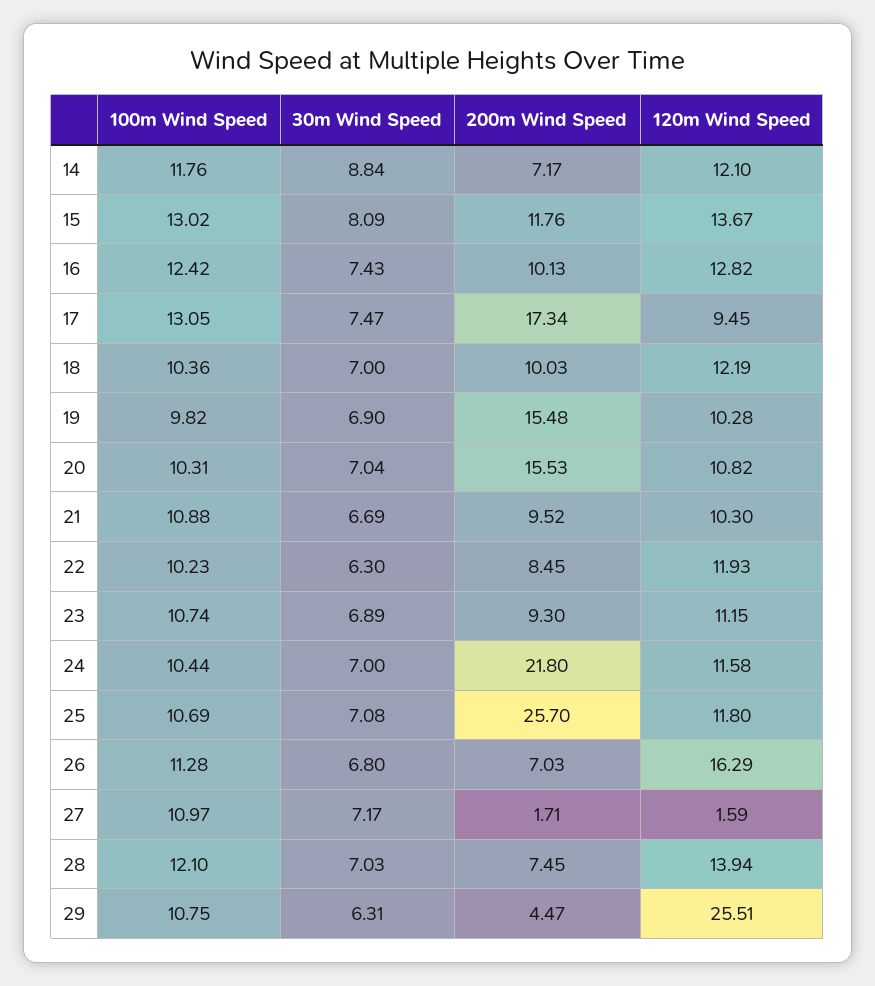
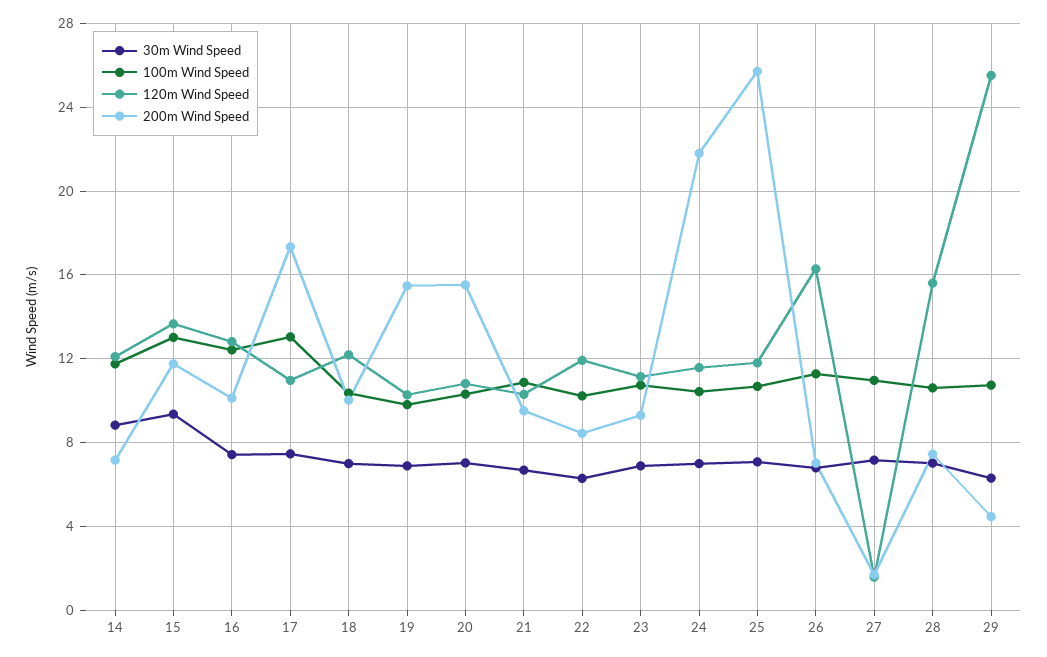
  {
    "100m Wind Speed": {
      "14": 11.76,
      "15": 13.02,
      "16": 12.42,
      "17": 13.05,
      "18": 10.36,
      "19": 9.82,
      "20": 10.31,
      "21": 10.88,
      "22": 10.23,
      "23": 10.74,
      "24": 10.44,
      "25": 10.69,
      "26": 11.28,
      "27": 10.97,
-     "28": 12.1,
+     "28": 10.5,
      "29": 10.75
    },
    "30m Wind Speed": {
      "14": 8.84,
-     "15": 8.09,
+     "15": 9.5,
      "16": 7.43,
      "17": 7.47,
      "18": 7,
      "19": 6.9,
      "20": 7.04,
      "21": 6.69,
      "22": 6.3,
      "23": 6.89,
      "24": 7,
      "25": 7.08,
      "26": 6.8,
      "27": 7.17,
      "28": 7.03,
      "29": 6.31
    },
    "200m Wind Speed": {
      "14": 7.17,
      "15": 11.76,
      "16": 10.13,
      "17": 17.34,
      "18": 10.03,
      "19": 15.48,
      "20": 15.53,
      "21": 9.52,
      "22": 8.45,
      "23": 9.3,
      "24": 21.8,
      "25": 25.7,
      "26": 7.03,
      "27": 1.71,
      "28": 7.45,
      "29": 4.47
    },
    "120m Wind Speed": {
      "14": 12.1,
      "15": 13.67,
      "16": 12.82,
-     "17": 9.45,
+     "17": 11,
      "18": 12.19,
      "19": 10.28,
      "20": 10.82,
      "21": 10.3,
      "22": 11.93,
      "23": 11.15,
      "24": 11.58,
      "25": 11.8,
      "26": 16.29,
      "27": 1.59,
-     "28": 13.94,
+     "28": 15.5,
      "29": 25.51
    }
  }

